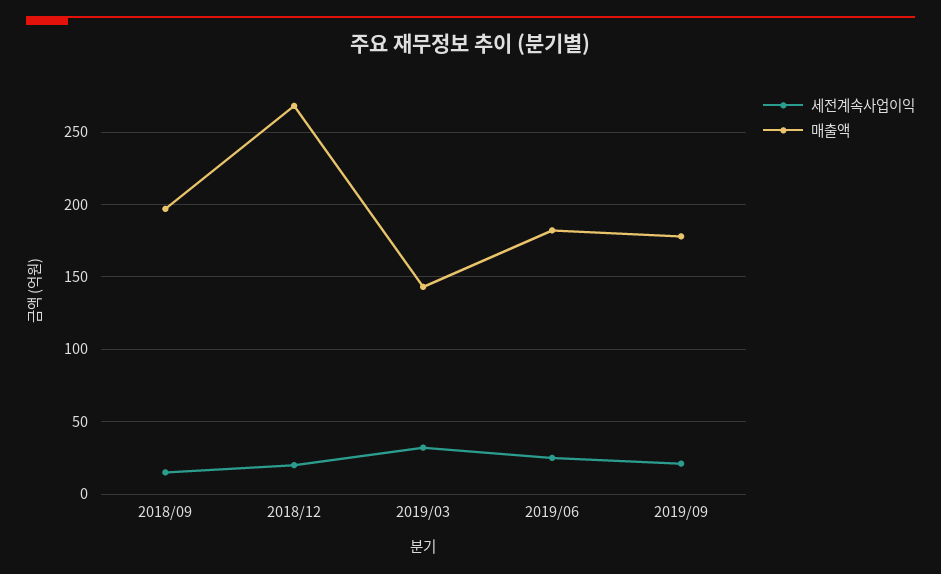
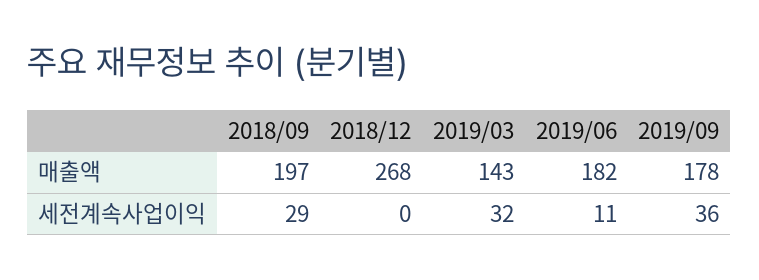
  {
    "세전계속사업이익": {
-     "2018/09": 15,
+     "2018/09": 29,
-     "2018/12": 20,
+     "2018/12": 0,
      "2019/03": 32,
-     "2019/06": 25,
+     "2019/06": 11,
-     "2019/09": 20
+     "2019/09": 36
    },
    "매출액": {
      "2018/09": 197,
      "2018/12": 268,
      "2019/03": 143,
      "2019/06": 182,
      "2019/09": 178
    }
  }

